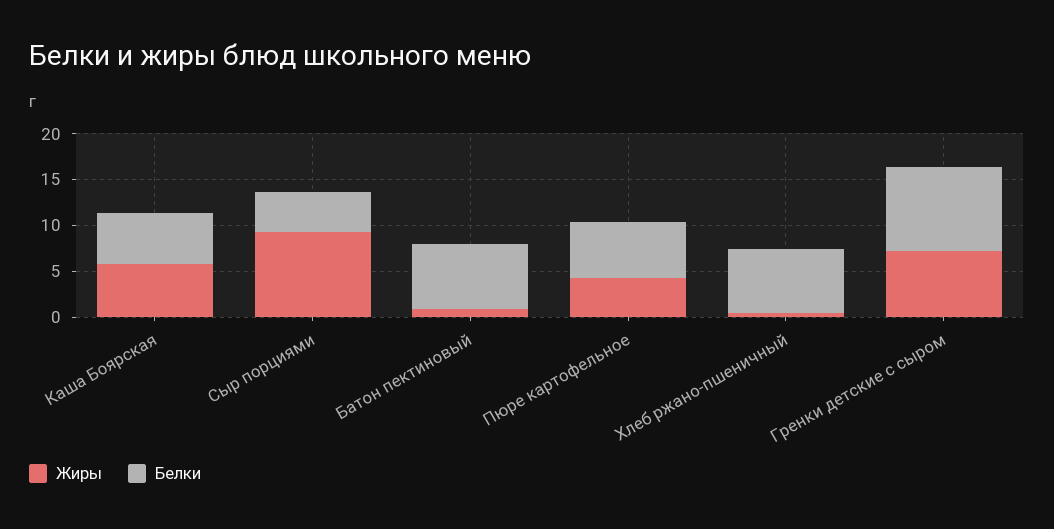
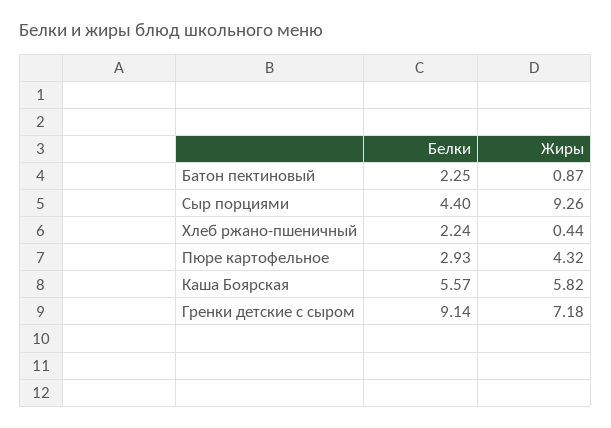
  {
    "Жиры": {
      "Каша Боярская": 5.82,
      "Сыр порциями": 9.26,
      "Батон пектиновый": 0.87,
      "Пюре картофельное": 4.32,
      "Хлеб ржано-пшеничный": 0.44,
      "Гренки детские с сыром": 7.18
    },
    "Белки": {
      "Каша Боярская": 5.57,
      "Сыр порциями": 4.4,
-     "Батон пектиновый": 7,
+     "Батон пектиновый": 2.25,
-     "Пюре картофельное": 6,
+     "Пюре картофельное": 2.93,
-     "Хлеб ржано-пшеничный": 7,
+     "Хлеб ржано-пшеничный": 2.24,
      "Гренки детские с сыром": 9.14
    }
  }

